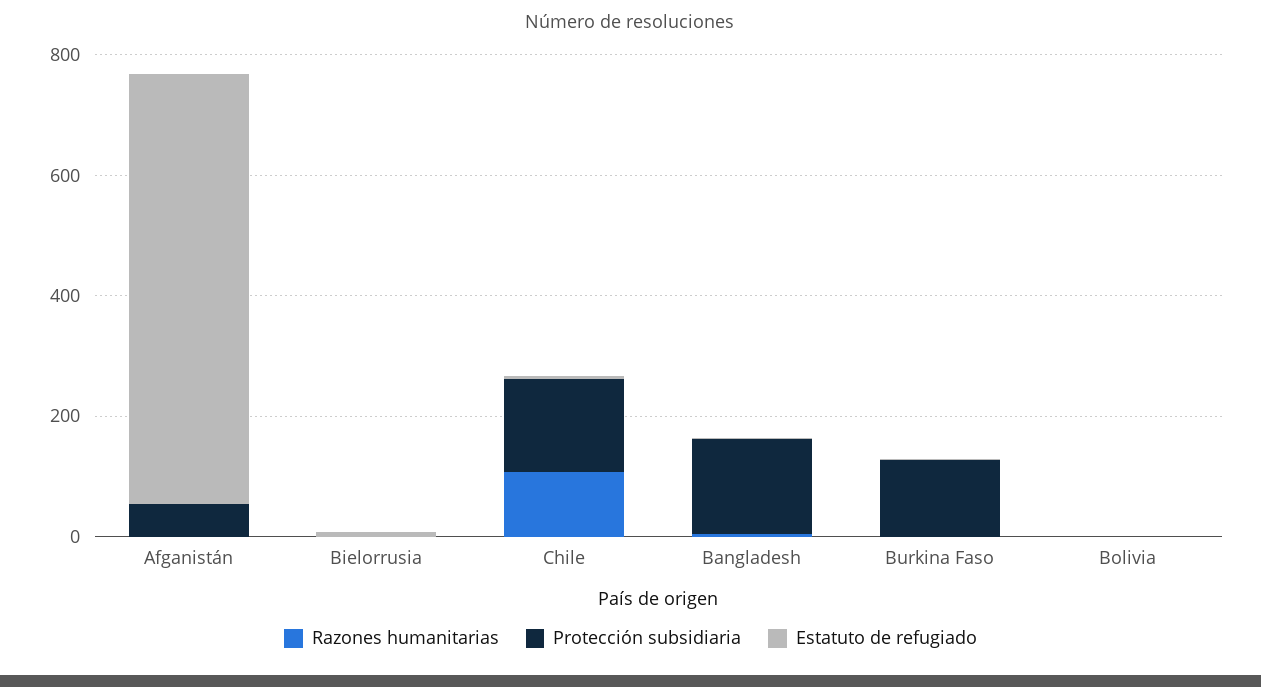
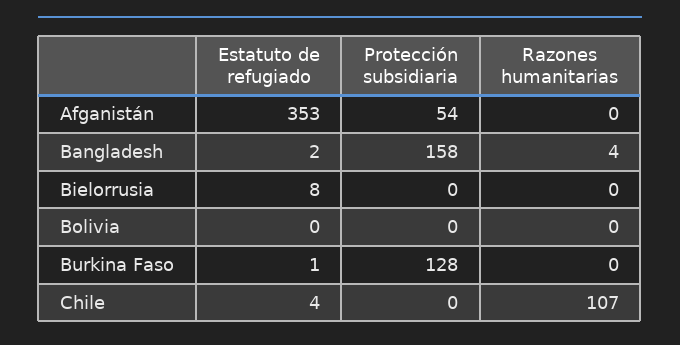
  {
    "Razones humanitarias": {
      "Afganistán": 0,
      "Bielorrusia": 0,
      "Chile": 107,
      "Bangladesh": 4,
      "Burkina Faso": 0,
      "Bolivia": 0
    },
    "Protección subsidiaria": {
      "Afganistán": 54,
      "Bielorrusia": 0,
-     "Chile": 150,
+     "Chile": 0,
      "Bangladesh": 158,
      "Burkina Faso": 128,
      "Bolivia": 0
    },
    "Estatuto de refugiado": {
-     "Afganistán": 700,
+     "Afganistán": 353,
      "Bielorrusia": 8,
      "Chile": 4,
      "Bangladesh": 2,
      "Burkina Faso": 1,
      "Bolivia": 0
    }
  }

